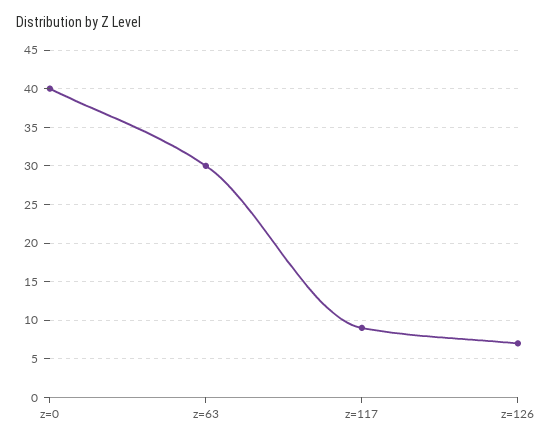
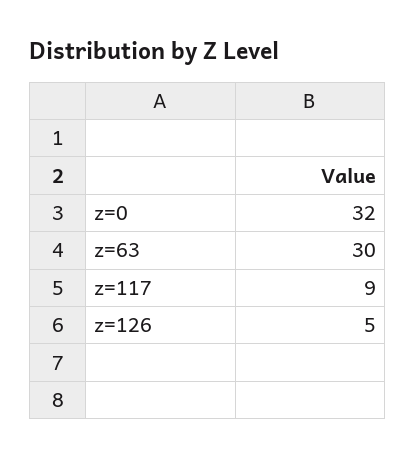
  {
-   "z=0": 40,
+   "z=0": 32,
    "z=63": 30,
    "z=117": 9,
-   "z=126": 7
+   "z=126": 5
  }

